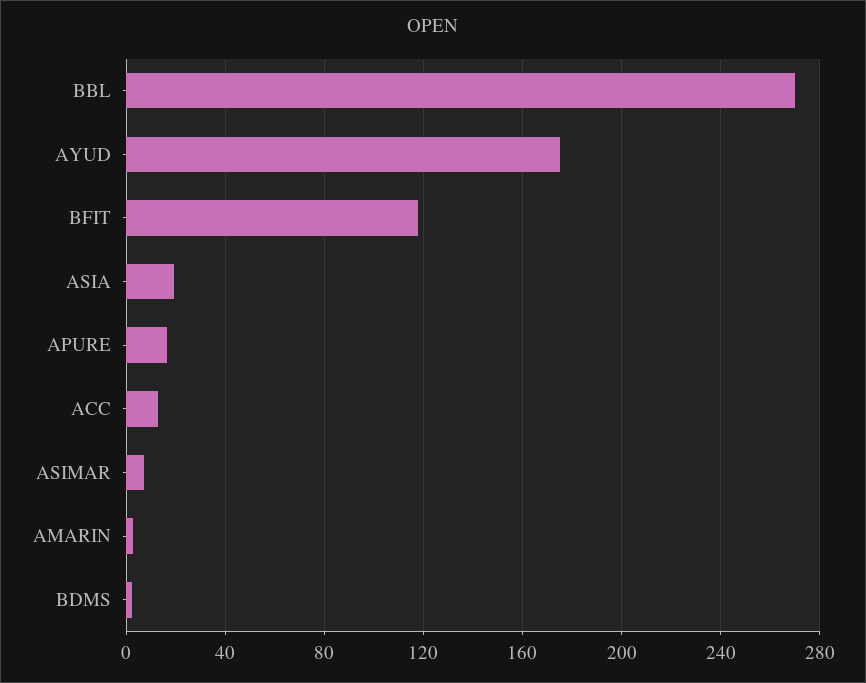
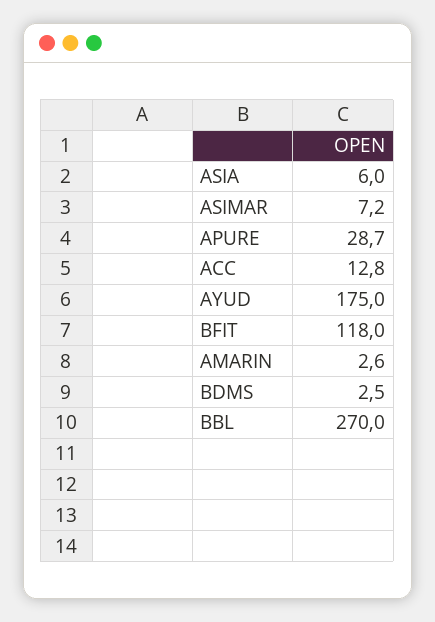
  {
    "BBL": 270,
    "AYUD": 175,
    "BFIT": 118,
-   "ASIA": 20,
+   "ASIA": 6,
-   "APURE": 15,
+   "APURE": 28.7,
    "ACC": 12.8,
    "ASIMAR": 7.2,
    "AMARIN": 2.6,
    "BDMS": 2.5
  }

